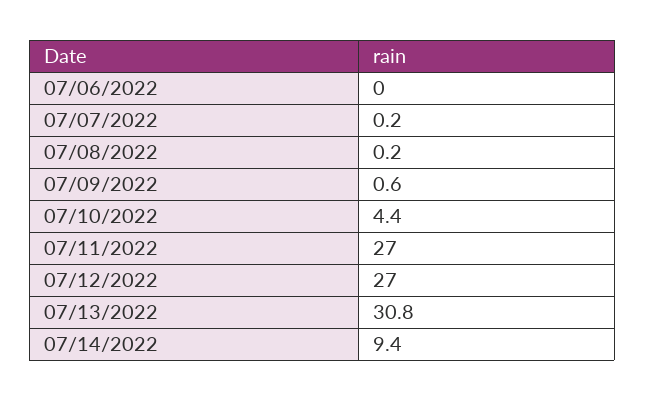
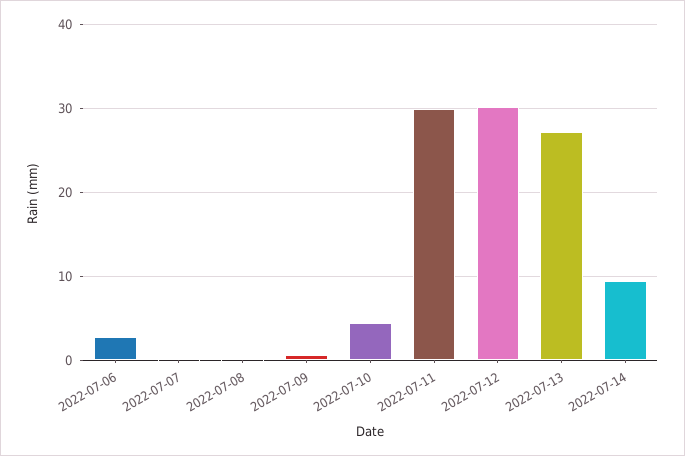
  {
-   "07/06/2022": 0,
+   "07/06/2022": 3,
    "07/07/2022": 0.2,
    "07/08/2022": 0.2,
    "07/09/2022": 0.6,
    "07/10/2022": 4.4,
-   "07/11/2022": 27,
+   "07/11/2022": 30,
-   "07/12/2022": 27,
+   "07/12/2022": 30,
-   "07/13/2022": 30.8,
+   "07/13/2022": 27,
    "07/14/2022": 9.4
  }

